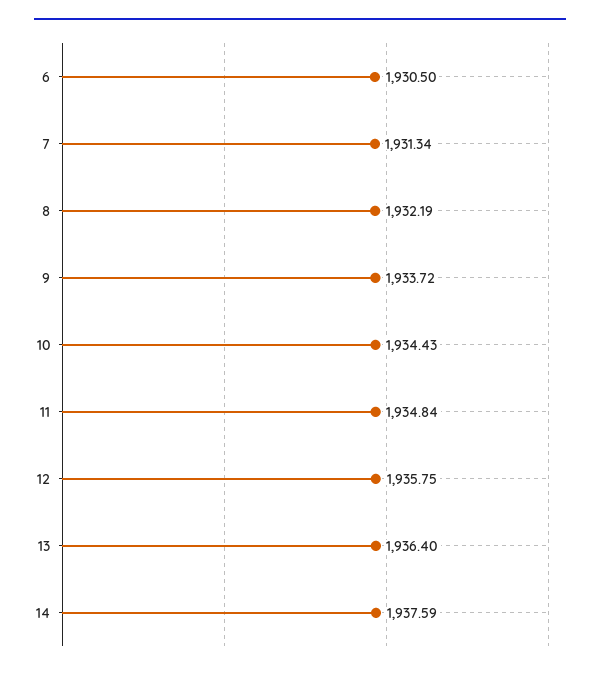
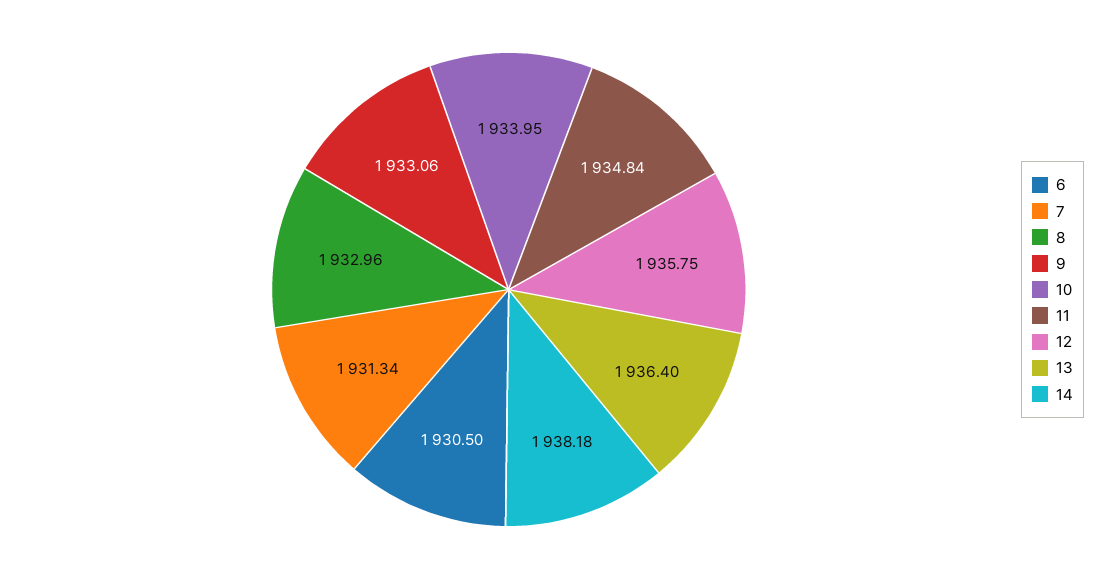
  {
    "6": 1930.5,
    "7": 1931.34,
-   "8": 1932.19,
+   "8": 1932.96,
-   "9": 1933.72,
+   "9": 1933.06,
-   "10": 1934.43,
+   "10": 1933.95,
    "11": 1934.84,
    "12": 1935.75,
    "13": 1936.4,
-   "14": 1937.59
+   "14": 1938.18
  }

